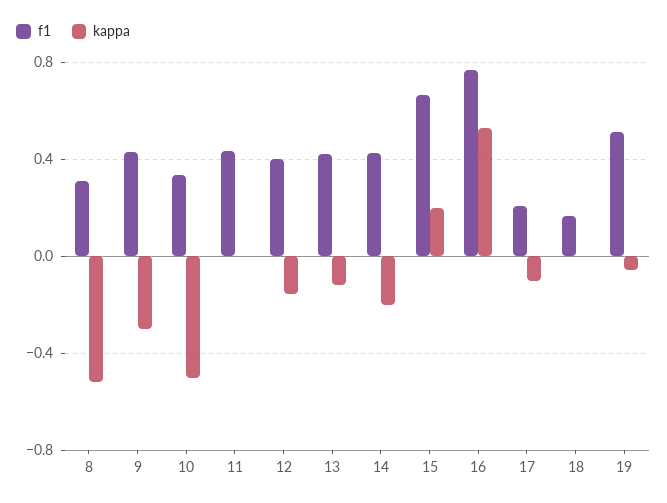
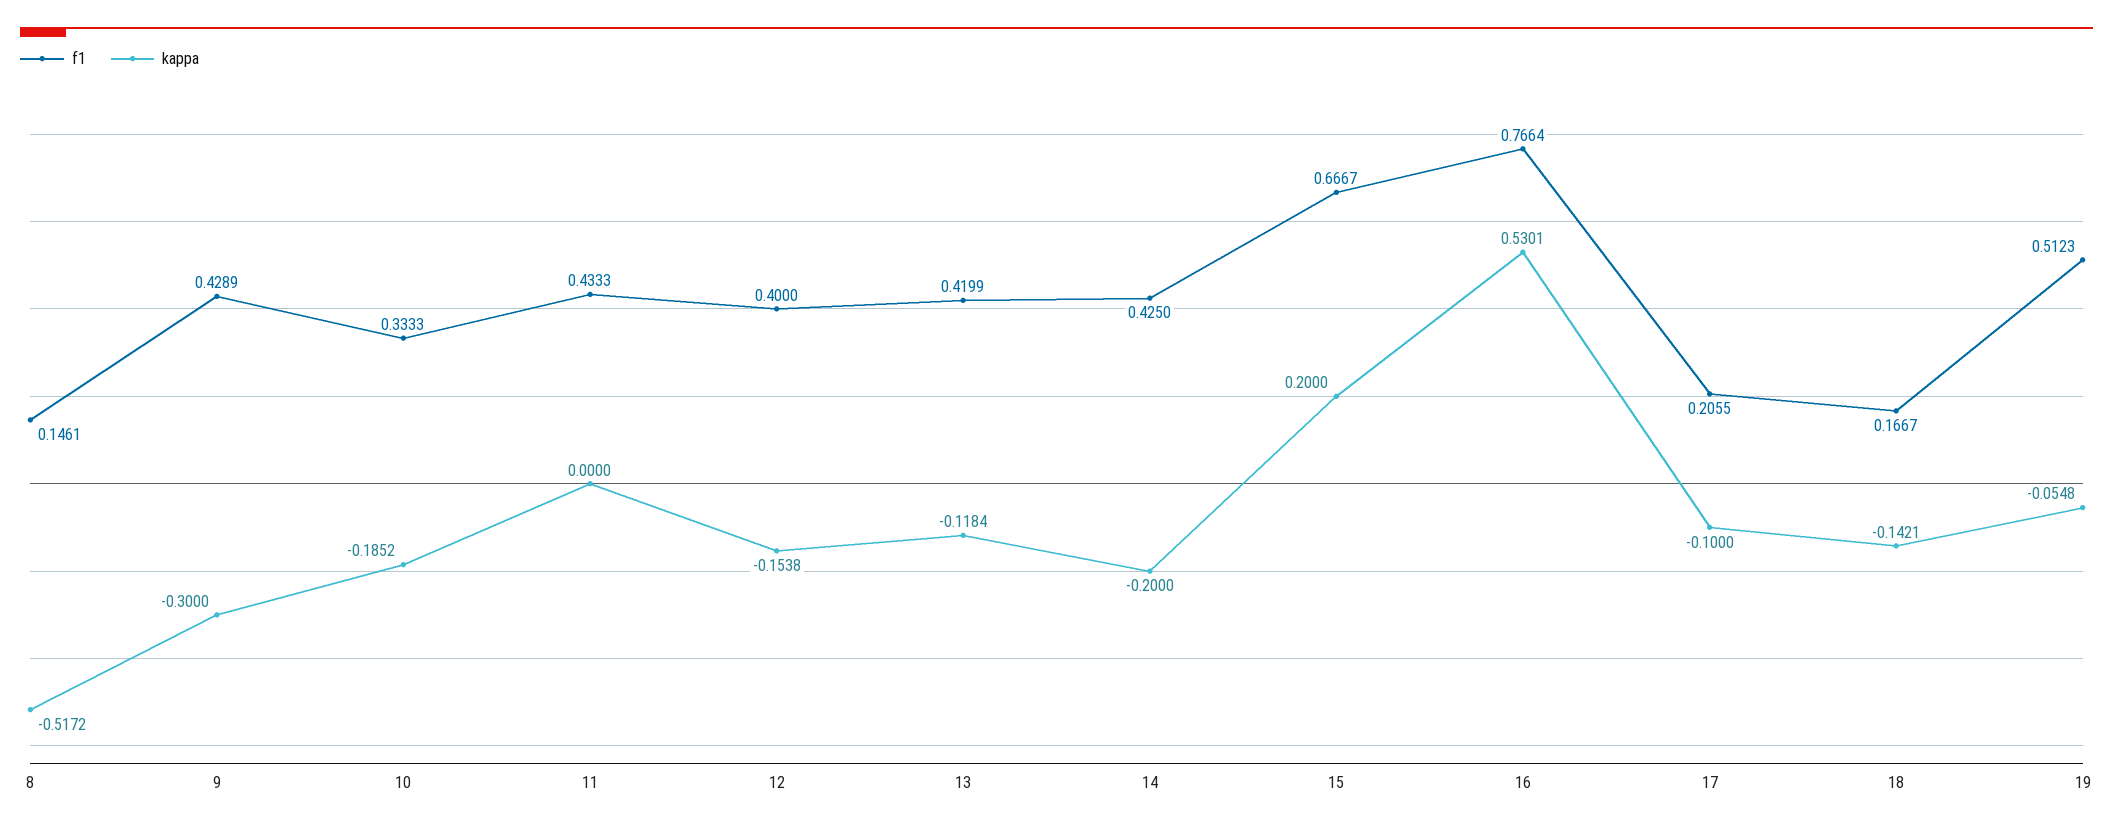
  {
    "f1": {
-     "8": 0.3,
+     "8": 0.1461,
      "9": 0.4289,
      "10": 0.3333,
      "11": 0.4333,
      "12": 0.4,
      "13": 0.4199,
      "14": 0.425,
      "15": 0.6667,
      "16": 0.7664,
      "17": 0.2055,
      "18": 0.1667,
      "19": 0.5123
    },
    "kappa": {
      "8": -0.5172,
      "9": -0.3,
-     "10": -0.5,
+     "10": -0.1852,
      "11": 0,
      "12": -0.1538,
      "13": -0.1184,
      "14": -0.2,
      "15": 0.2,
      "16": 0.5301,
      "17": -0.1,
-     "18": 0,
+     "18": -0.1421,
      "19": -0.0548
    }
  }

